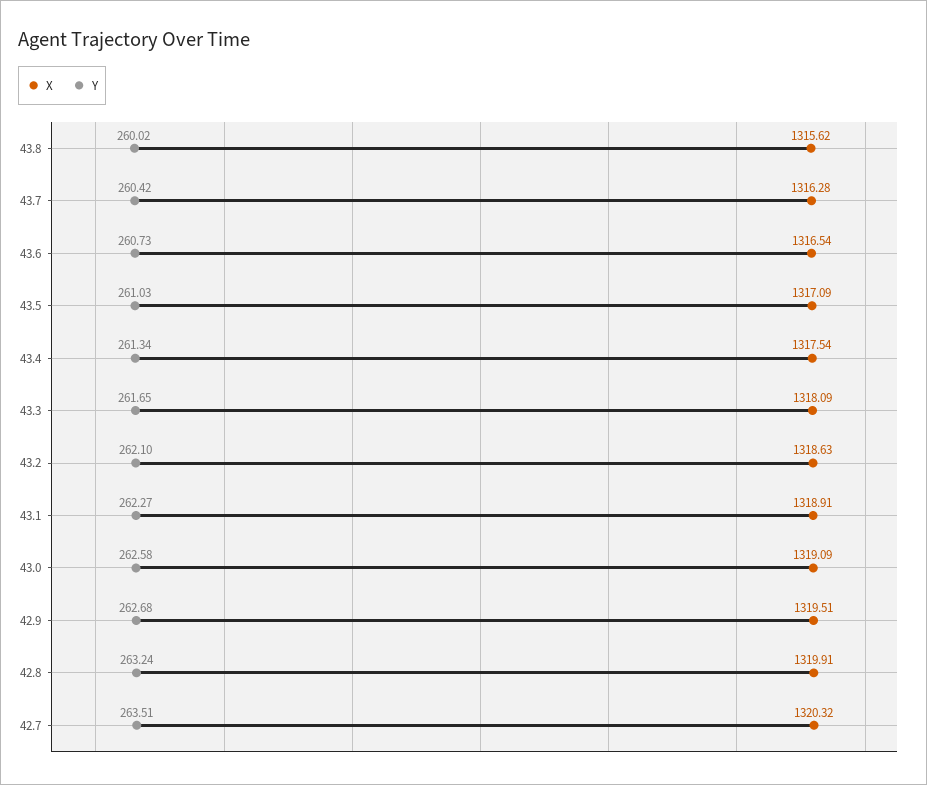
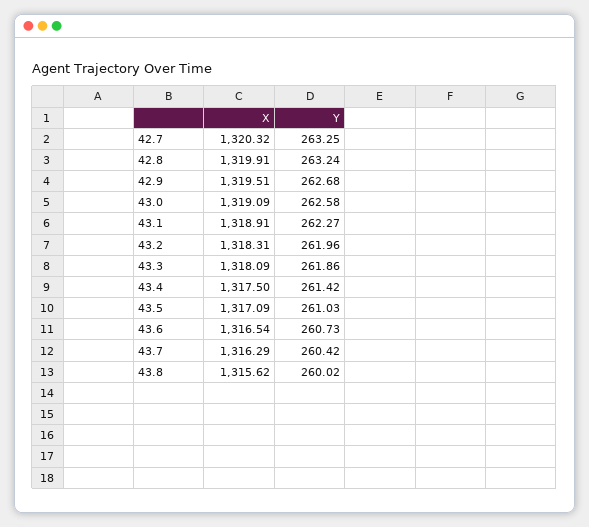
  {
    "X": {
      "43.8": 1315.62,
-     "43.7": 1316.28,
+     "43.7": 1316.29,
      "43.6": 1316.54,
      "43.5": 1317.09,
-     "43.4": 1317.54,
+     "43.4": 1317.5,
      "43.3": 1318.09,
-     "43.2": 1318.63,
+     "43.2": 1318.31,
      "43.1": 1318.91,
      "43.0": 1319.09,
      "42.9": 1319.51,
      "42.8": 1319.91,
      "42.7": 1320.32
    },
    "Y": {
      "43.8": 260.02,
      "43.7": 260.42,
      "43.6": 260.73,
      "43.5": 261.03,
-     "43.4": 261.34,
+     "43.4": 261.42,
-     "43.3": 261.65,
+     "43.3": 261.86,
-     "43.2": 262.1,
+     "43.2": 261.96,
      "43.1": 262.27,
      "43.0": 262.58,
      "42.9": 262.68,
      "42.8": 263.24,
-     "42.7": 263.51
+     "42.7": 263.25
    }
  }

